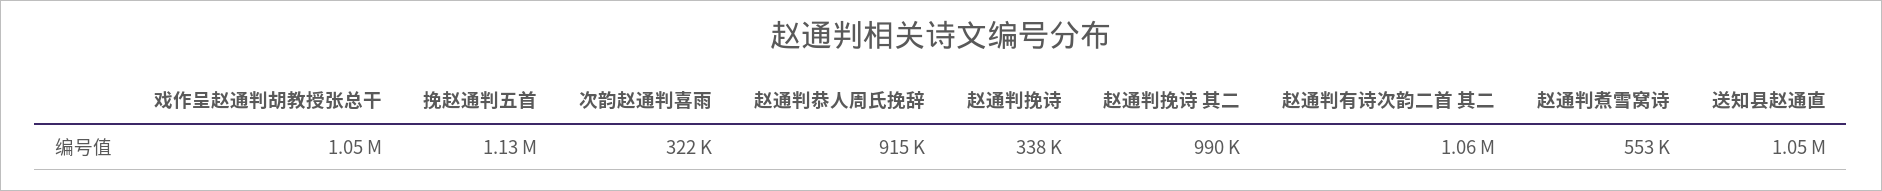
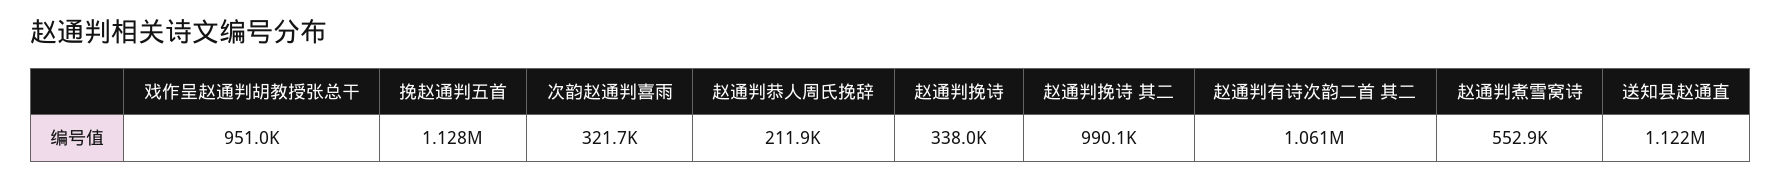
  {
-   "戏作呈赵通判胡教授张总干": 1050000,
+   "戏作呈赵通判胡教授张总干": 951000,
    "挽赵通判五首": 1128000,
    "次韵赵通判喜雨": 321700,
-   "赵通判恭人周氏挽辞": 915000,
+   "赵通判恭人周氏挽辞": 211900,
    "赵通判挽诗": 338000,
    "赵通判挽诗 其二": 990100,
    "赵通判有诗次韵二首 其二": 1061000,
    "赵通判煮雪窝诗": 552900,
-   "送知县赵通直": 1050000
+   "送知县赵通直": 1122000
  }

